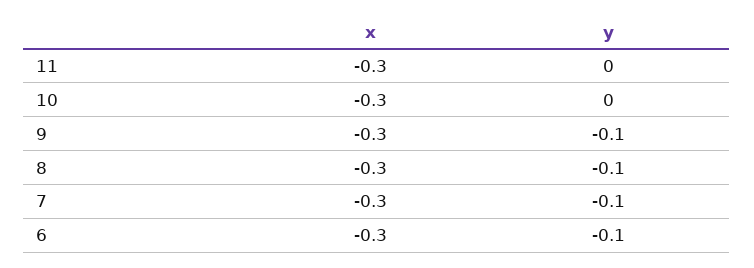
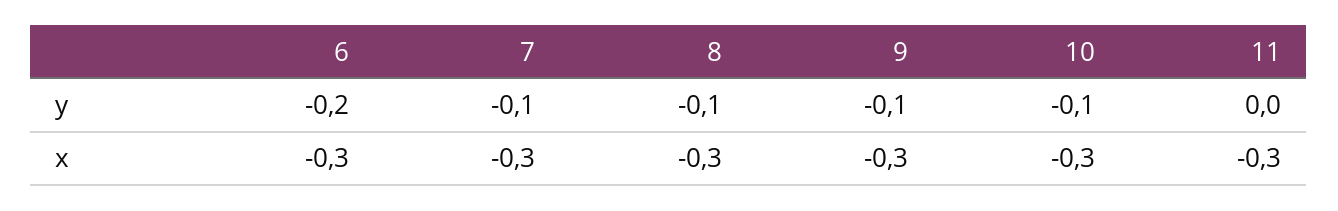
  {
    "x": {
      "11": -0.3,
      "10": -0.3,
      "9": -0.3,
      "8": -0.3,
      "7": -0.3,
      "6": -0.3
    },
    "y": {
      "11": 0,
-     "10": 0,
+     "10": -0.1,
      "9": -0.1,
      "8": -0.1,
      "7": -0.1,
-     "6": -0.1
+     "6": -0.2
    }
  }

